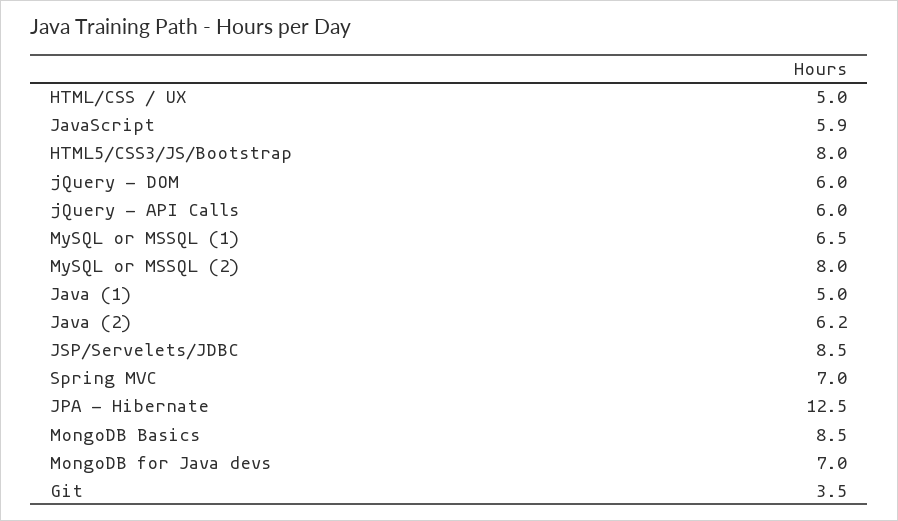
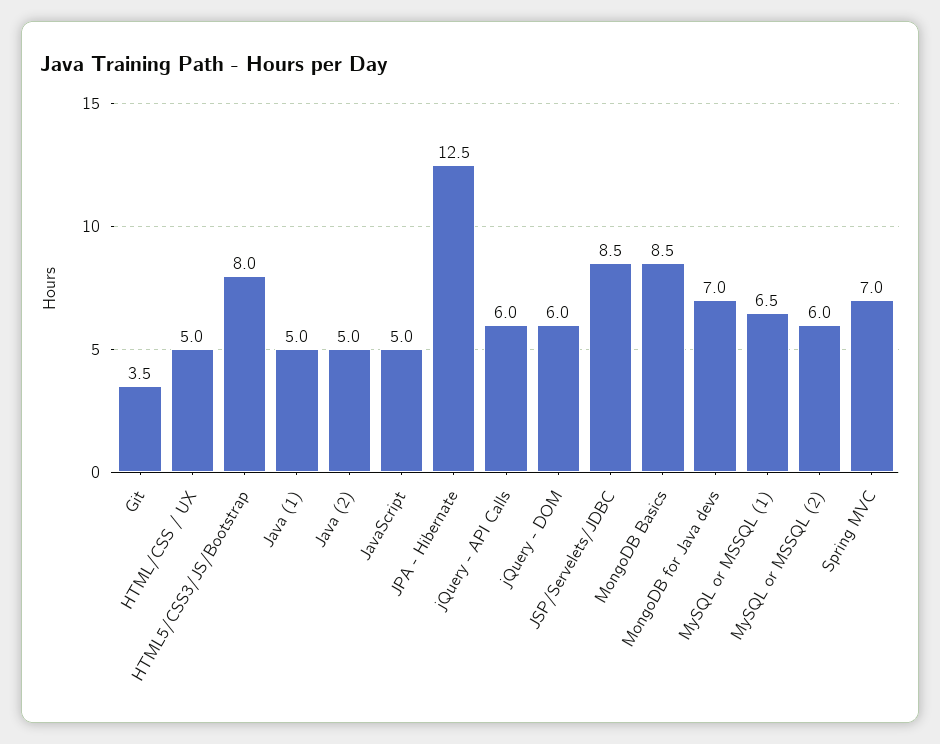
  {
    "HTML/CSS / UX": 5,
-   "JavaScript": 5.9,
+   "JavaScript": 5,
    "HTML5/CSS3/JS/Bootstrap": 8,
    "jQuery - DOM": 6,
    "jQuery - API Calls": 6,
    "MySQL or MSSQL (1)": 6.5,
-   "MySQL or MSSQL (2)": 8,
+   "MySQL or MSSQL (2)": 6,
    "Java (1)": 5,
-   "Java (2)": 6.2,
+   "Java (2)": 5,
    "JSP/Servelets/JDBC": 8.5,
    "Spring MVC": 7,
    "JPA - Hibernate": 12.5,
    "MongoDB Basics": 8.5,
    "MongoDB for Java devs": 7,
    "Git": 3.5
  }

